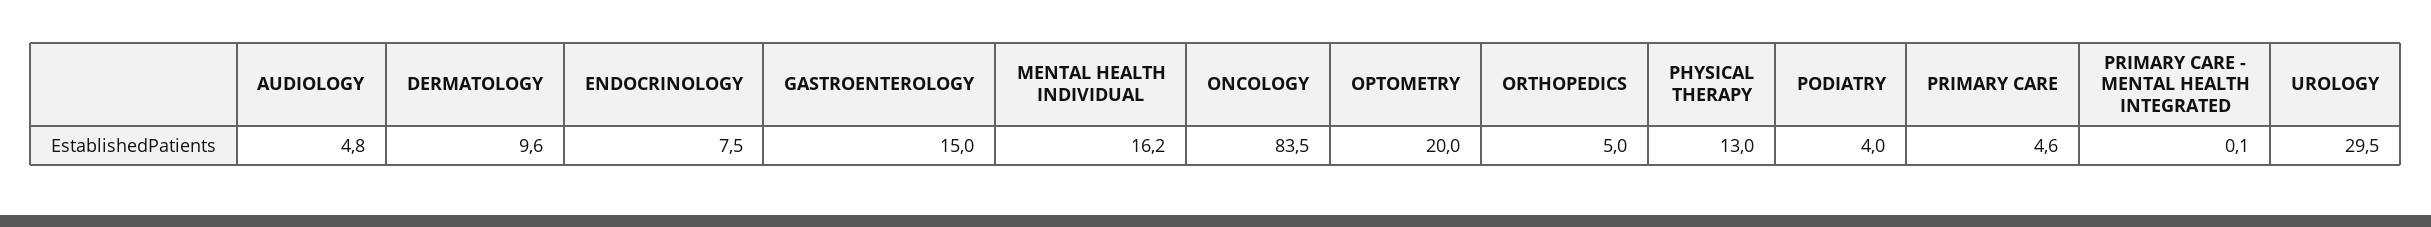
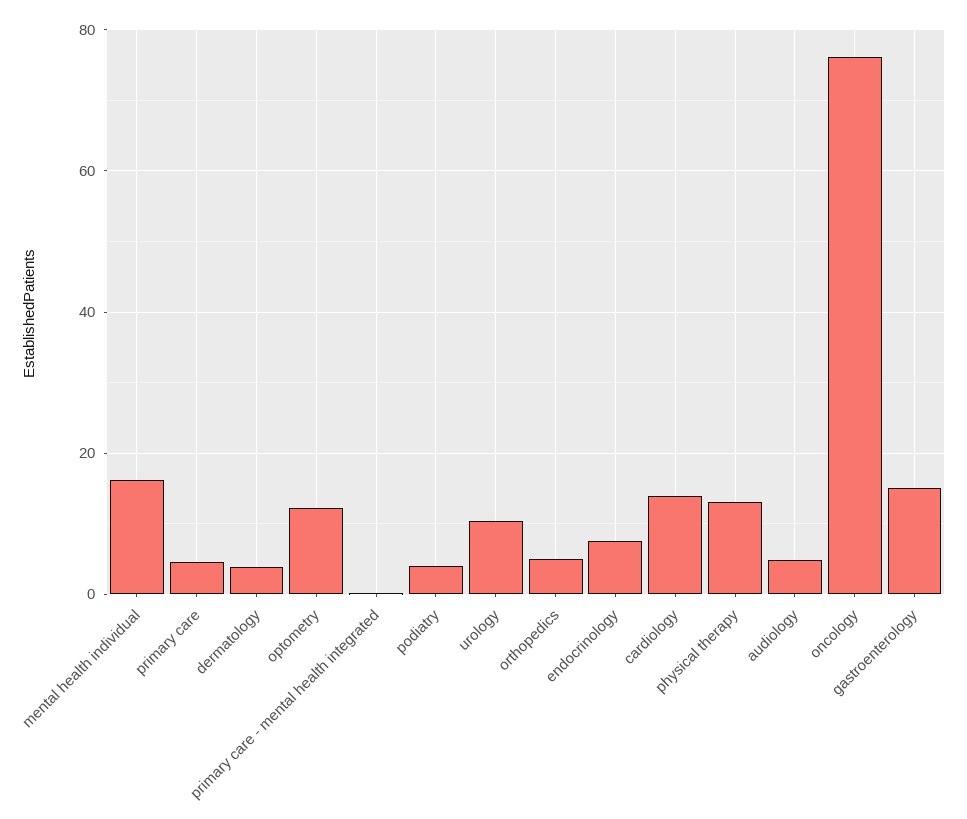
  {
    "AUDIOLOGY": 4.8,
-   "DERMATOLOGY": 9.6,
+   "DERMATOLOGY": 4,
    "ENDOCRINOLOGY": 7.5,
    "GASTROENTEROLOGY": 15,
    "MENTAL HEALTH INDIVIDUAL": 16.2,
-   "ONCOLOGY": 83.5,
+   "ONCOLOGY": 76,
-   "OPTOMETRY": 20,
+   "OPTOMETRY": 12,
    "ORTHOPEDICS": 5,
    "PHYSICAL THERAPY": 13,
    "PODIATRY": 4,
    "PRIMARY CARE": 4.6,
    "PRIMARY CARE - MENTAL HEALTH INTEGRATED": 0.1,
-   "UROLOGY": 29.5
+   "UROLOGY": 10,
+   "cardiology": 14
  }

